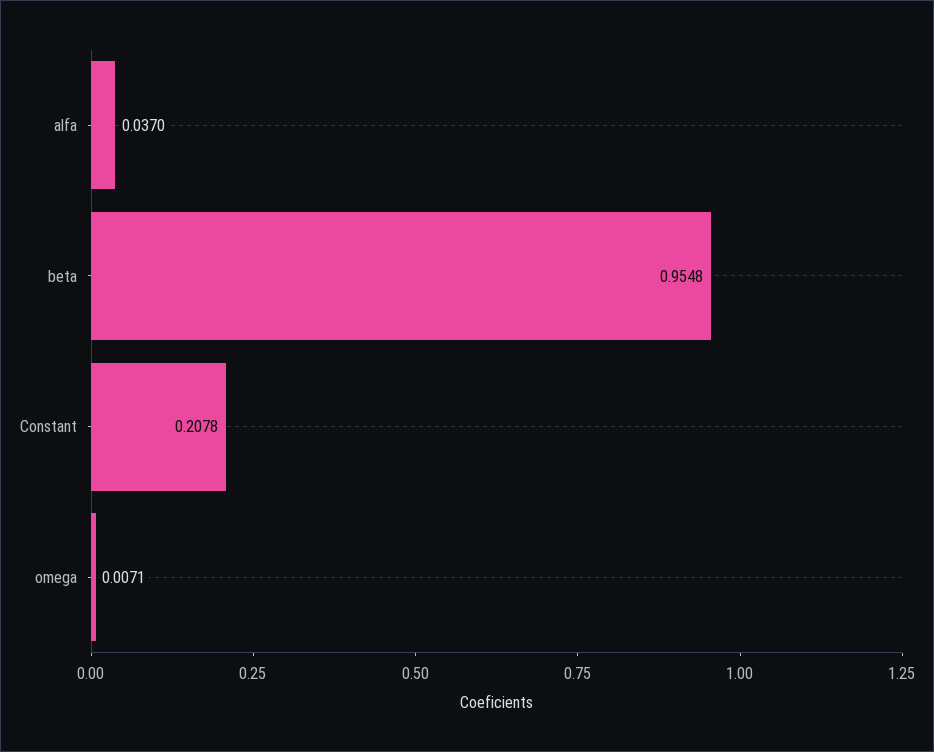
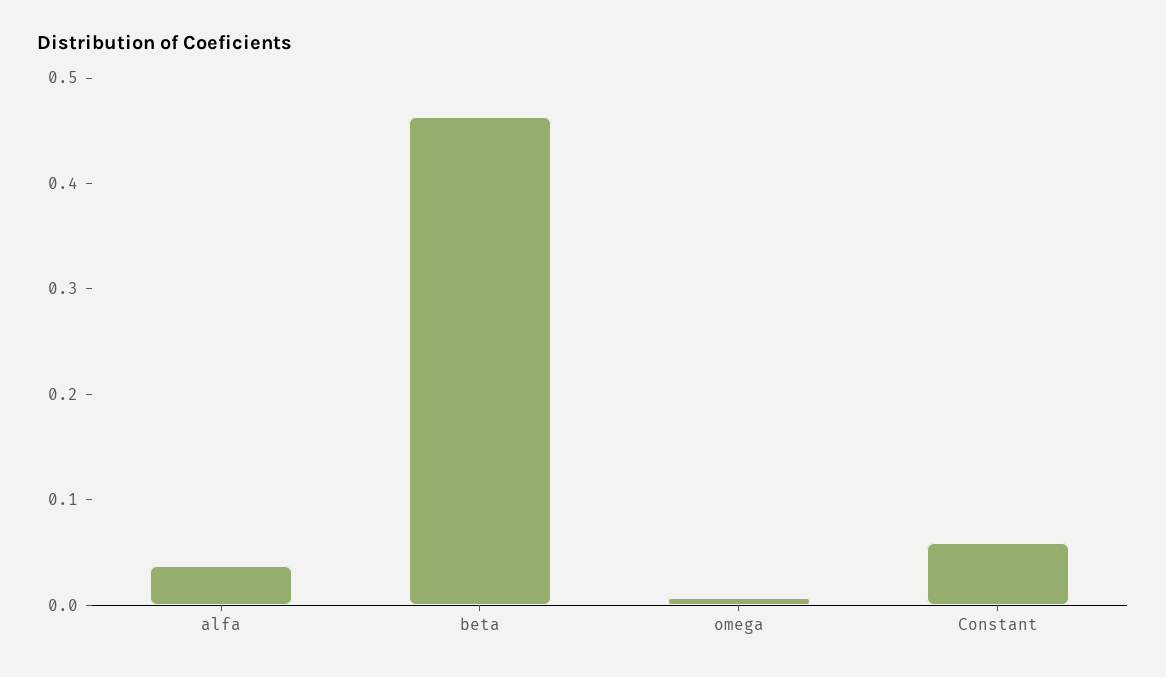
  {
    "alfa": 0.037,
-   "beta": 0.9548,
+   "beta": 0.46,
-   "Constant": 0.2078,
+   "Constant": 0.06,
    "omega": 0.0071
  }

